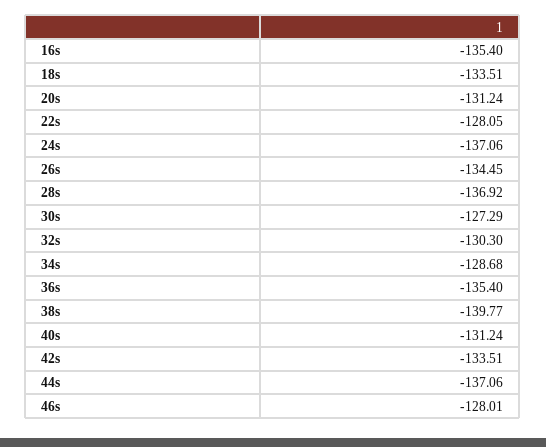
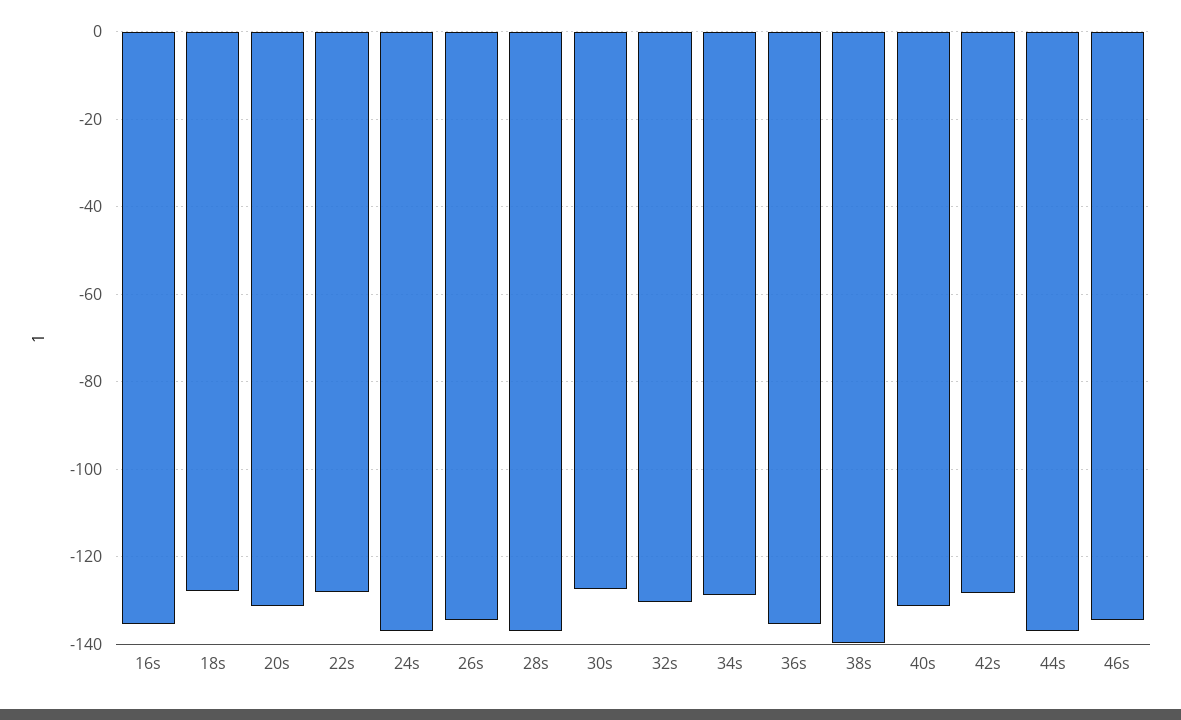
  {
    "16s": -135.4,
-   "18s": -133.51,
+   "18s": -128,
    "20s": -131.24,
    "22s": -128.05,
    "24s": -137.06,
    "26s": -134.45,
    "28s": -136.92,
    "30s": -127.29,
    "32s": -130.3,
    "34s": -128.68,
    "36s": -135.4,
    "38s": -139.77,
    "40s": -131.24,
-   "42s": -133.51,
+   "42s": -128,
    "44s": -137.06,
-   "46s": -128.01
+   "46s": -134
  }

